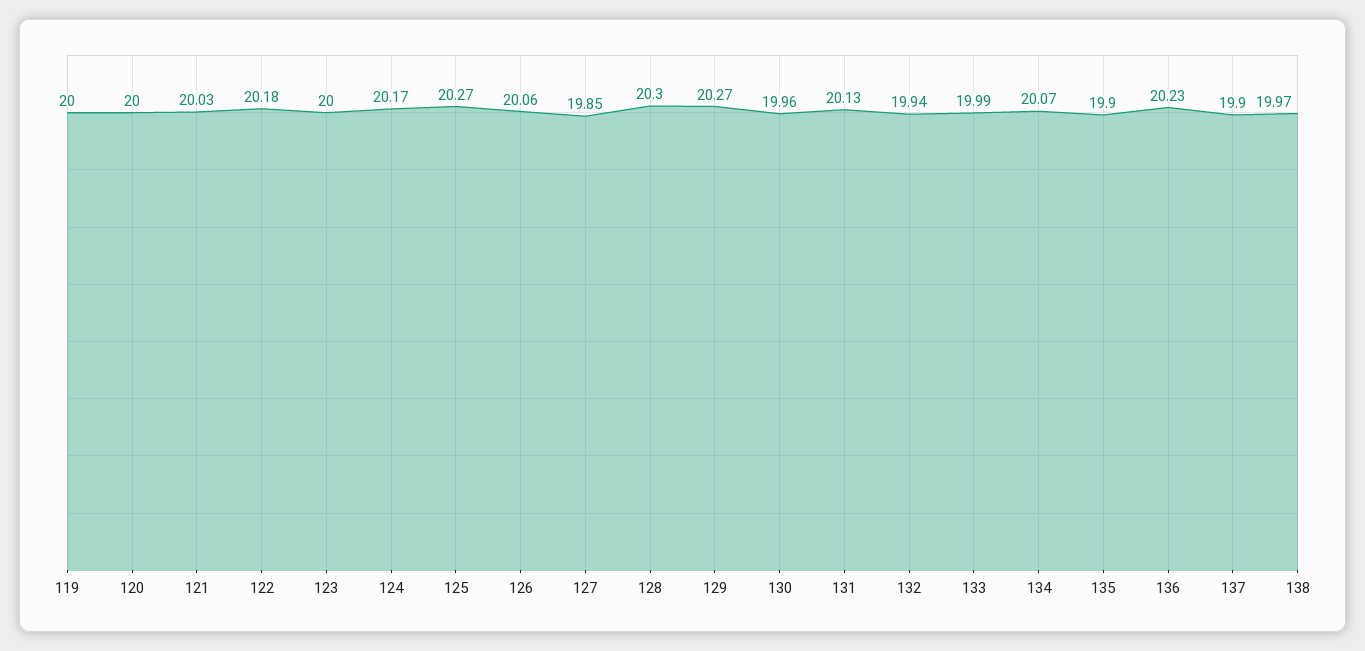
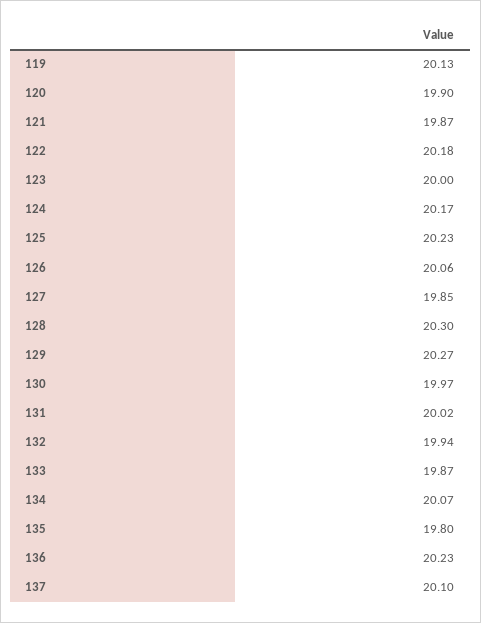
  {
-   "119": 20,
+   "119": 20.13,
-   "120": 20,
+   "120": 19.9,
-   "121": 20.03,
+   "121": 19.87,
    "122": 20.18,
    "123": 20,
    "124": 20.17,
-   "125": 20.27,
+   "125": 20.23,
    "126": 20.06,
    "127": 19.85,
    "128": 20.3,
    "129": 20.27,
-   "130": 19.96,
+   "130": 19.97,
-   "131": 20.13,
+   "131": 20.02,
    "132": 19.94,
-   "133": 19.99,
+   "133": 19.87,
    "134": 20.07,
-   "135": 19.9,
+   "135": 19.8,
    "136": 20.23,
-   "137": 19.9,
+   "137": 20.1
-   "138": 19.97
  }

